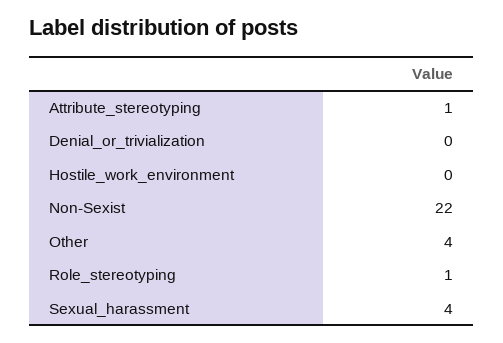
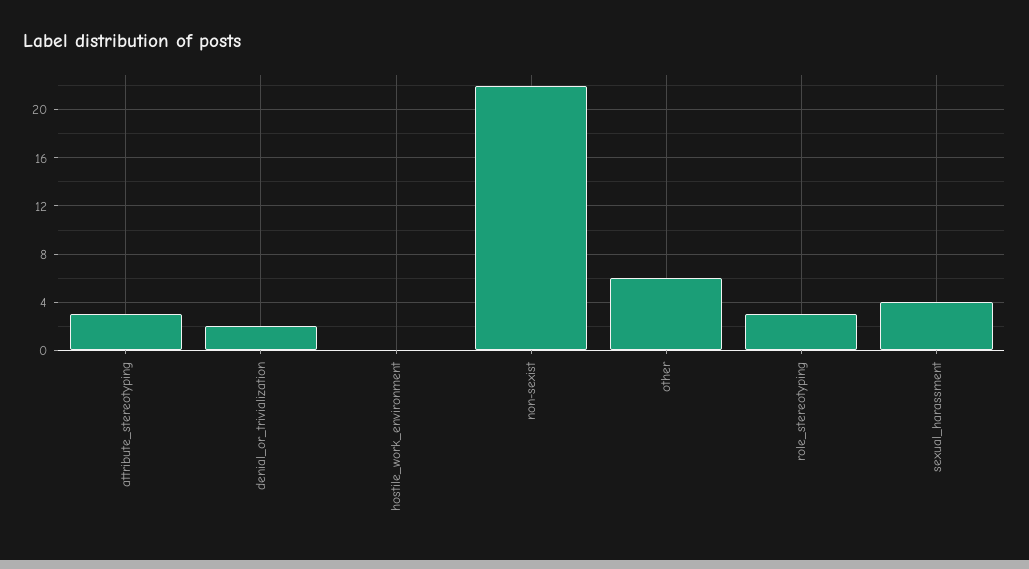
  {
-   "Attribute_stereotyping": 1,
+   "Attribute_stereotyping": 3,
-   "Denial_or_trivialization": 0,
+   "Denial_or_trivialization": 2,
    "Hostile_work_environment": 0,
    "Non-Sexist": 22,
-   "Other": 4,
+   "Other": 6,
-   "Role_stereotyping": 1,
+   "Role_stereotyping": 3,
    "Sexual_harassment": 4
  }

